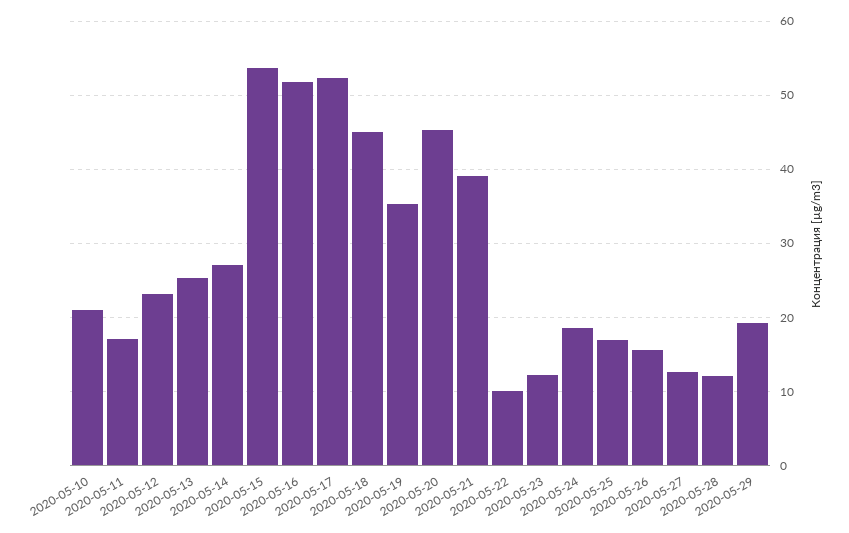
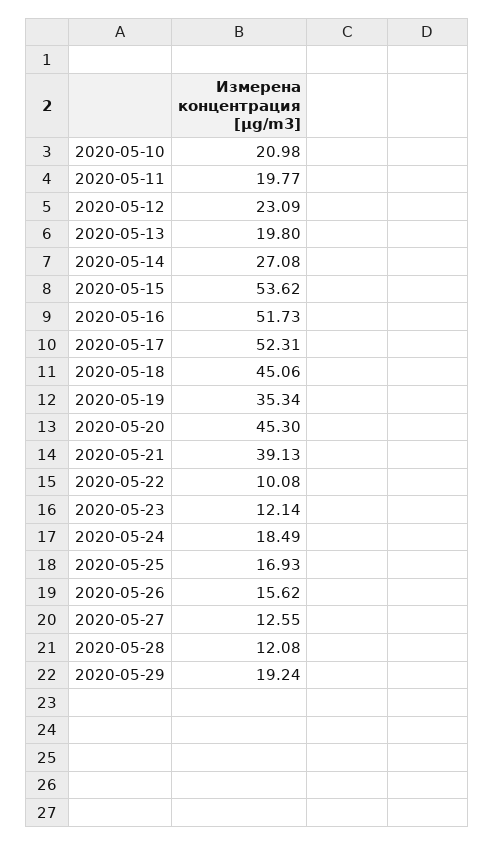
  {
    "2020-05-10": 20.98,
-   "2020-05-11": 17,
+   "2020-05-11": 19.77,
    "2020-05-12": 23.09,
-   "2020-05-13": 25,
+   "2020-05-13": 19.8,
    "2020-05-14": 27.08,
    "2020-05-15": 53.62,
    "2020-05-16": 51.73,
    "2020-05-17": 52.31,
    "2020-05-18": 45.06,
    "2020-05-19": 35.34,
    "2020-05-20": 45.3,
    "2020-05-21": 39.13,
    "2020-05-22": 10.08,
    "2020-05-23": 12.14,
    "2020-05-24": 18.49,
    "2020-05-25": 16.93,
    "2020-05-26": 15.62,
    "2020-05-27": 12.55,
    "2020-05-28": 12.08,
    "2020-05-29": 19.24
  }

